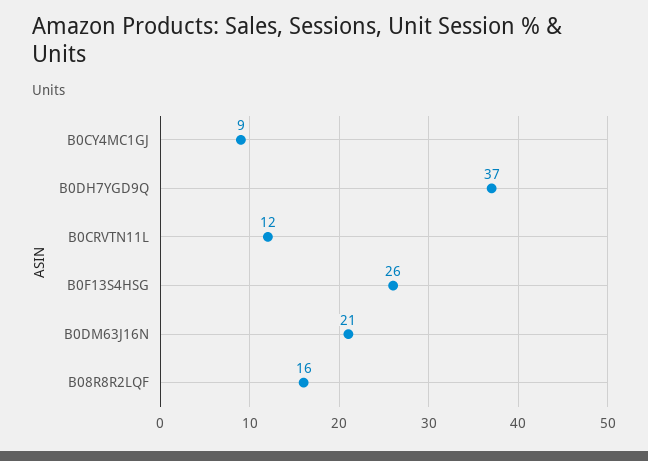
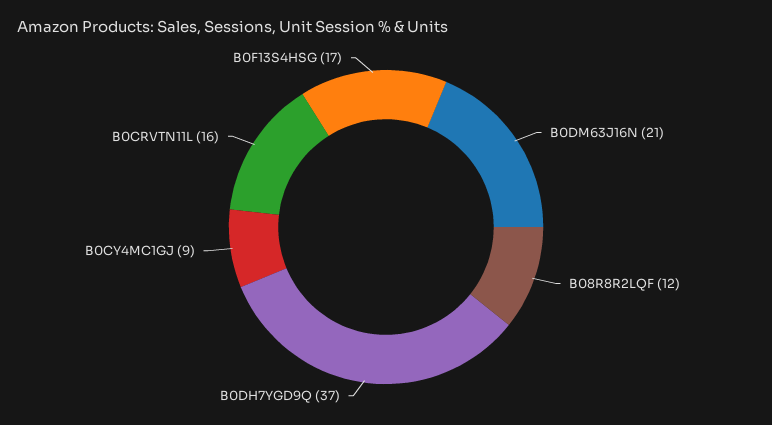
  {
    "B0CY4MC1GJ": 9,
    "B0DH7YGD9Q": 37,
-   "B0CRVTN11L": 12,
+   "B0CRVTN11L": 16,
-   "B0F13S4HSG": 26,
+   "B0F13S4HSG": 17,
    "B0DM63J16N": 21,
-   "B08R8R2LQF": 16
+   "B08R8R2LQF": 12
  }

